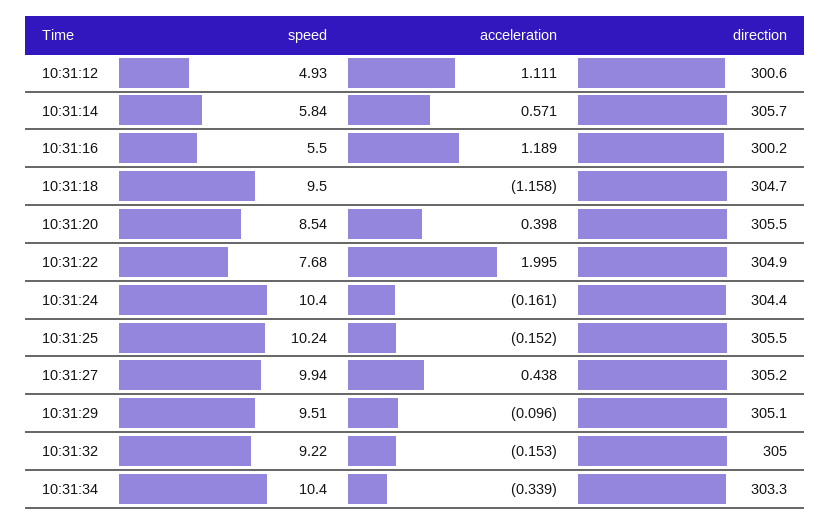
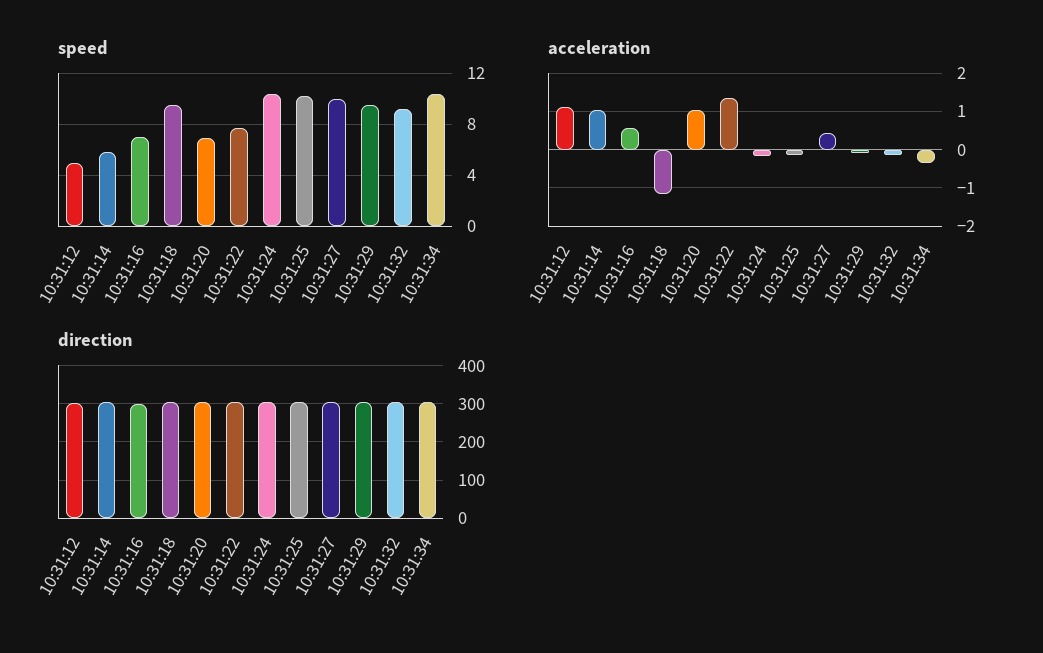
  {
    "speed": {
      "10:31:12": 4.93,
      "10:31:14": 5.84,
-     "10:31:16": 5.5,
+     "10:31:16": 7,
      "10:31:18": 9.5,
-     "10:31:20": 8.54,
+     "10:31:20": 7,
      "10:31:22": 7.68,
      "10:31:24": 10.4,
      "10:31:25": 10.24,
      "10:31:27": 9.94,
      "10:31:29": 9.51,
      "10:31:32": 9.22,
      "10:31:34": 10.4
    },
    "acceleration": {
      "10:31:12": 1.111,
-     "10:31:14": 0.571,
+     "10:31:14": 1,
-     "10:31:16": 1.189,
+     "10:31:16": 0.6,
      "10:31:18": -1.158,
-     "10:31:20": 0.398,
+     "10:31:20": 1,
-     "10:31:22": 1.995,
+     "10:31:22": 1.4,
      "10:31:24": -0.161,
      "10:31:25": -0.152,
      "10:31:27": 0.438,
      "10:31:29": -0.096,
      "10:31:32": -0.153,
      "10:31:34": -0.339
    },
    "direction": {
      "10:31:12": 300.6,
      "10:31:14": 305.7,
      "10:31:16": 300.2,
      "10:31:18": 304.7,
      "10:31:20": 305.5,
      "10:31:22": 304.9,
      "10:31:24": 304.4,
      "10:31:25": 305.5,
      "10:31:27": 305.2,
      "10:31:29": 305.1,
      "10:31:32": 305,
      "10:31:34": 303.3
    }
  }

